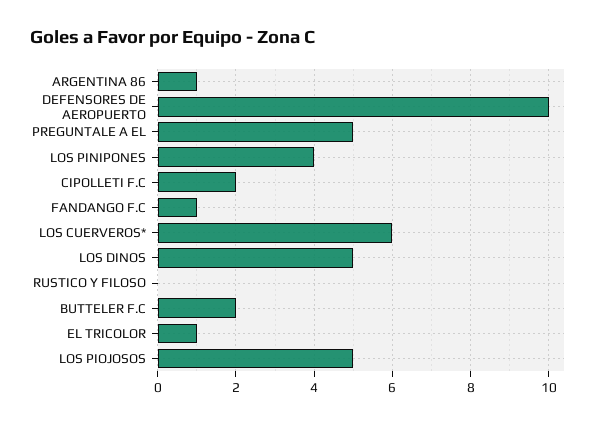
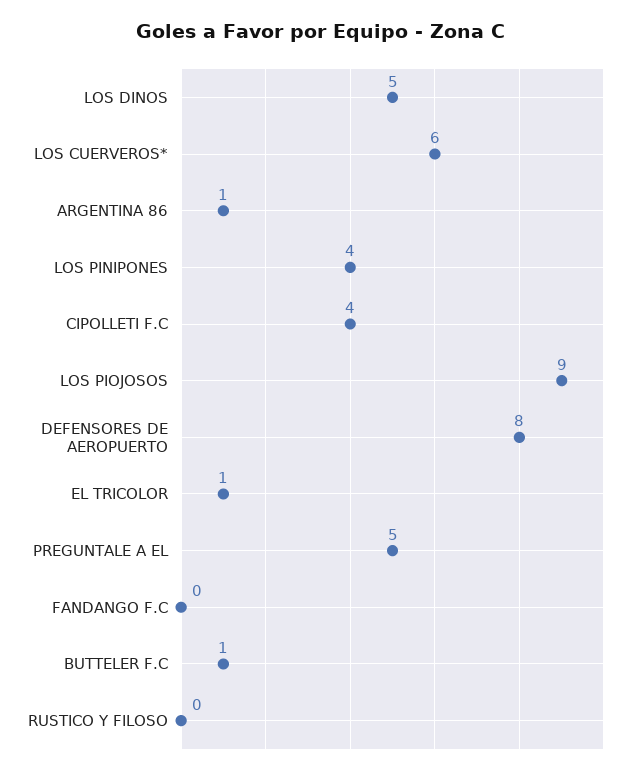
  {
    "ARGENTINA 86": 1,
-   "DEFENSORES DE AEROPUERTO": 10,
+   "DEFENSORES DE AEROPUERTO": 8,
    "PREGUNTALE A EL": 5,
    "LOS PINIPONES": 4,
-   "CIPOLLETI F.C": 2,
+   "CIPOLLETI F.C": 4,
-   "FANDANGO F.C": 1,
+   "FANDANGO F.C": 0,
    "LOS CUERVEROS*": 6,
    "LOS DINOS": 5,
    "RUSTICO Y FILOSO": 0,
-   "BUTTELER F.C": 2,
+   "BUTTELER F.C": 1,
    "EL TRICOLOR": 1,
-   "LOS PIOJOSOS": 5
+   "LOS PIOJOSOS": 9
  }

